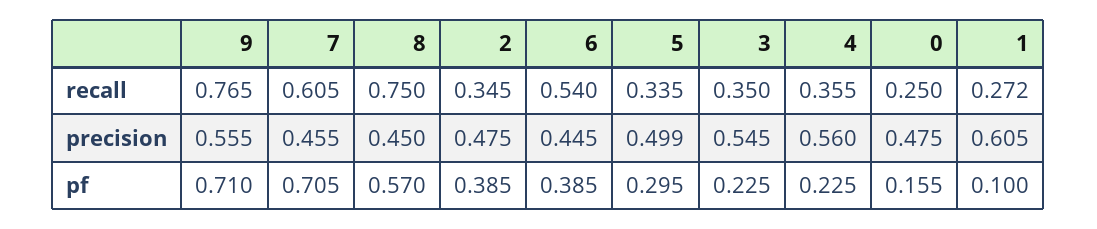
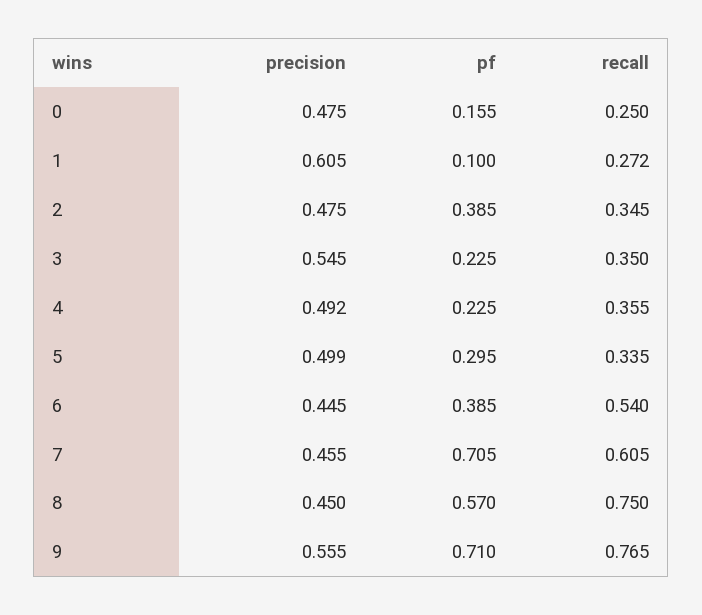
  {
    "9": {
      "recall": 0.765,
      "precision": 0.555,
      "pf": 0.71
    },
    "7": {
      "recall": 0.605,
      "precision": 0.455,
      "pf": 0.705
    },
    "8": {
      "recall": 0.75,
      "precision": 0.45,
      "pf": 0.57
    },
    "2": {
      "recall": 0.345,
      "precision": 0.475,
      "pf": 0.385
    },
    "6": {
      "recall": 0.54,
      "precision": 0.445,
      "pf": 0.385
    },
    "5": {
      "recall": 0.335,
      "precision": 0.499,
      "pf": 0.295
    },
    "3": {
      "recall": 0.35,
      "precision": 0.545,
      "pf": 0.225
    },
    "4": {
      "recall": 0.355,
-     "precision": 0.56,
+     "precision": 0.492,
      "pf": 0.225
    },
    "0": {
      "recall": 0.25,
      "precision": 0.475,
      "pf": 0.155
    },
    "1": {
      "recall": 0.272,
      "precision": 0.605,
      "pf": 0.1
    }
  }

